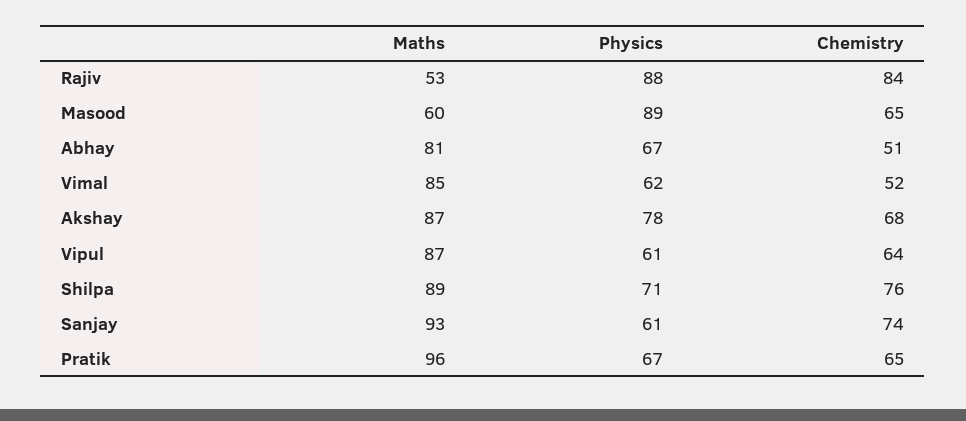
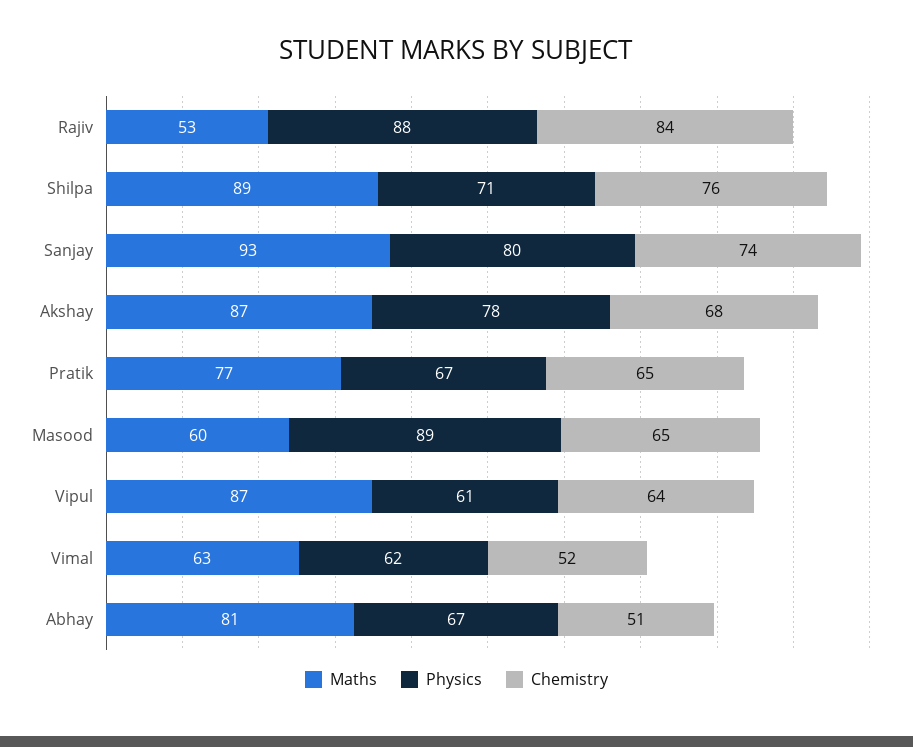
  {
    "Maths": {
      "Rajiv": 53,
      "Masood": 60,
      "Abhay": 81,
-     "Vimal": 85,
+     "Vimal": 63,
      "Akshay": 87,
      "Vipul": 87,
      "Shilpa": 89,
      "Sanjay": 93,
-     "Pratik": 96
+     "Pratik": 77
    },
    "Physics": {
      "Rajiv": 88,
      "Masood": 89,
      "Abhay": 67,
      "Vimal": 62,
      "Akshay": 78,
      "Vipul": 61,
      "Shilpa": 71,
-     "Sanjay": 61,
+     "Sanjay": 80,
      "Pratik": 67
    },
    "Chemistry": {
      "Rajiv": 84,
      "Masood": 65,
      "Abhay": 51,
      "Vimal": 52,
      "Akshay": 68,
      "Vipul": 64,
      "Shilpa": 76,
      "Sanjay": 74,
      "Pratik": 65
    }
  }

